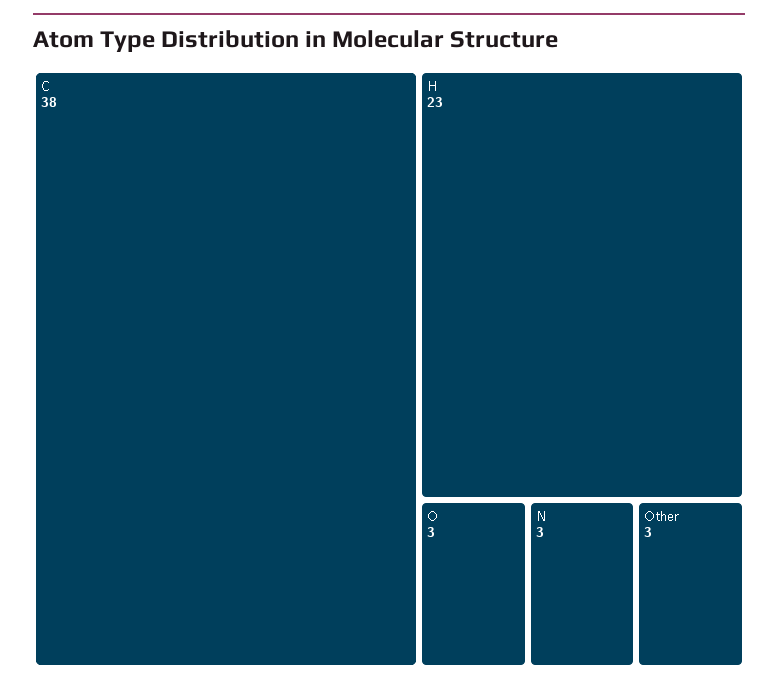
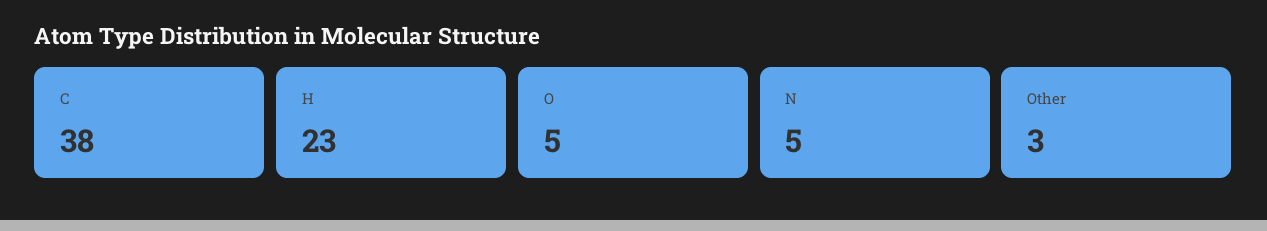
  {
    "C": 38,
    "H": 23,
-   "O": 3,
+   "O": 5,
-   "N": 3,
+   "N": 5,
    "Other": 3
  }

